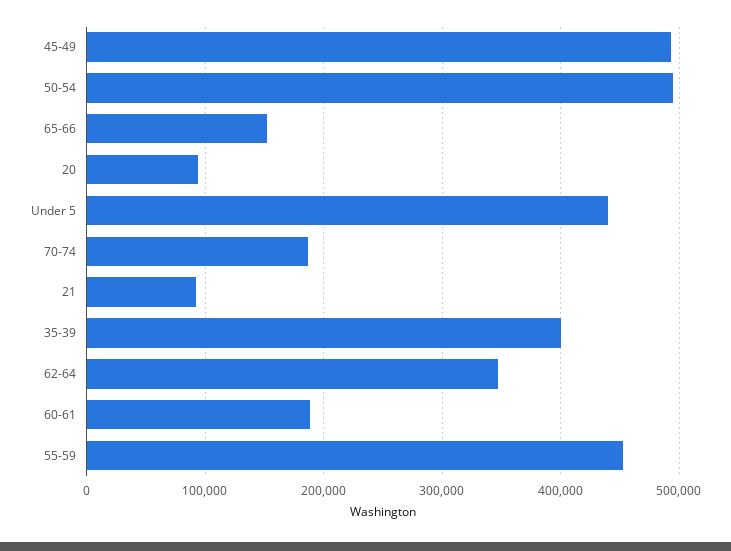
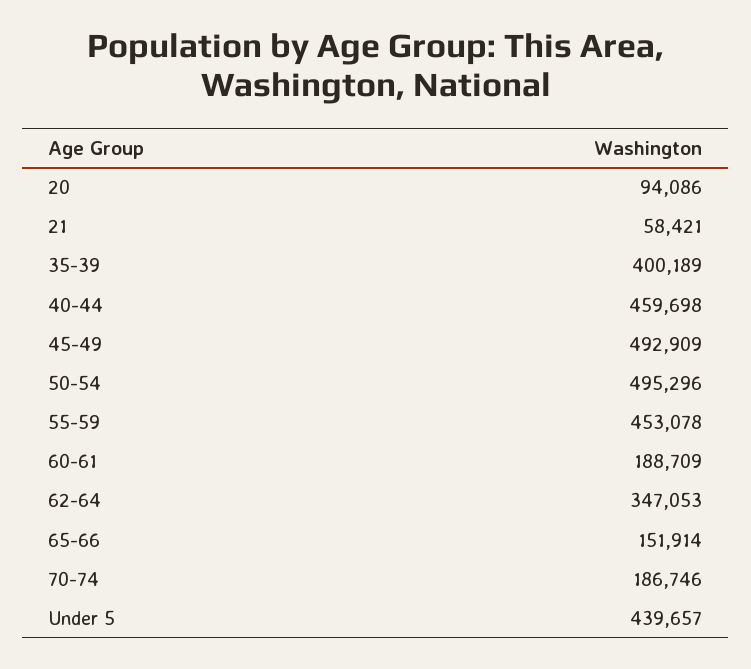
  {
    "45-49": 492909,
    "50-54": 495296,
    "65-66": 151914,
    "20": 94086,
    "Under 5": 439657,
    "70-74": 186746,
-   "21": 90000,
+   "21": 58421,
    "35-39": 400189,
    "62-64": 347053,
    "60-61": 188709,
-   "55-59": 453078
+   "55-59": 453078,
+   "40-44": 459698
  }

